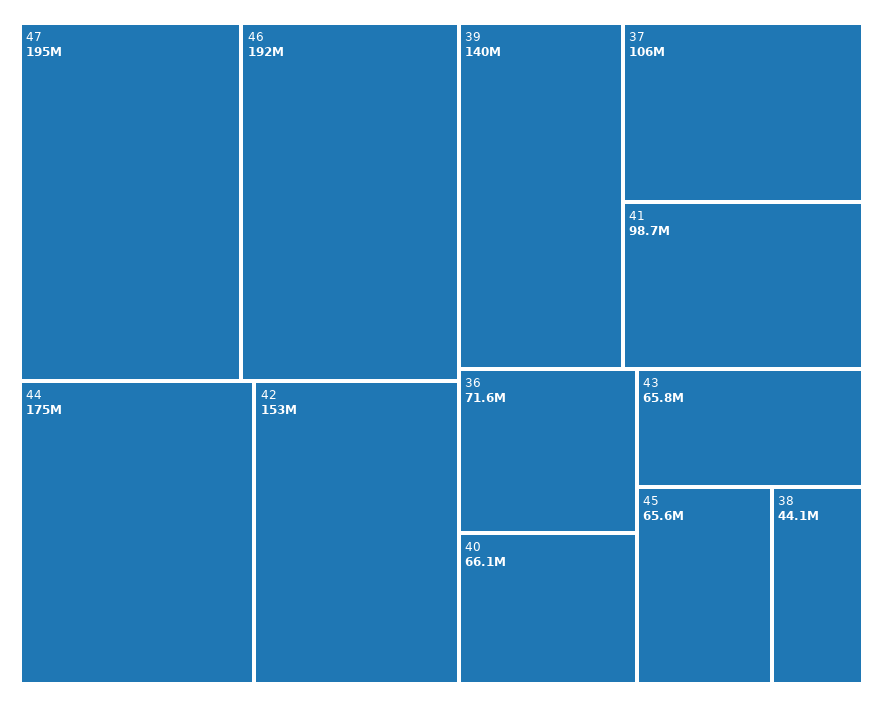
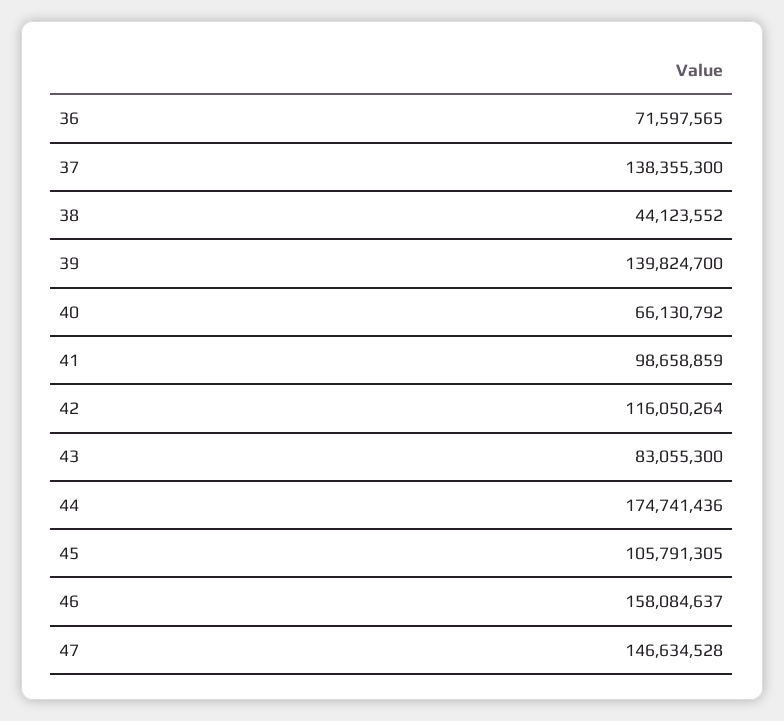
  {
-   "47": 195000000,
+   "47": 146634528,
-   "46": 192000000,
+   "46": 158084637,
    "44": 174741436,
-   "42": 153000000,
+   "42": 116050264,
    "39": 139824700,
-   "37": 106000000,
+   "37": 138355300,
    "41": 98658859,
    "36": 71597565,
    "40": 66130792,
-   "43": 65800000,
+   "43": 83055300,
-   "45": 65600000,
+   "45": 105791305,
    "38": 44123552
  }

